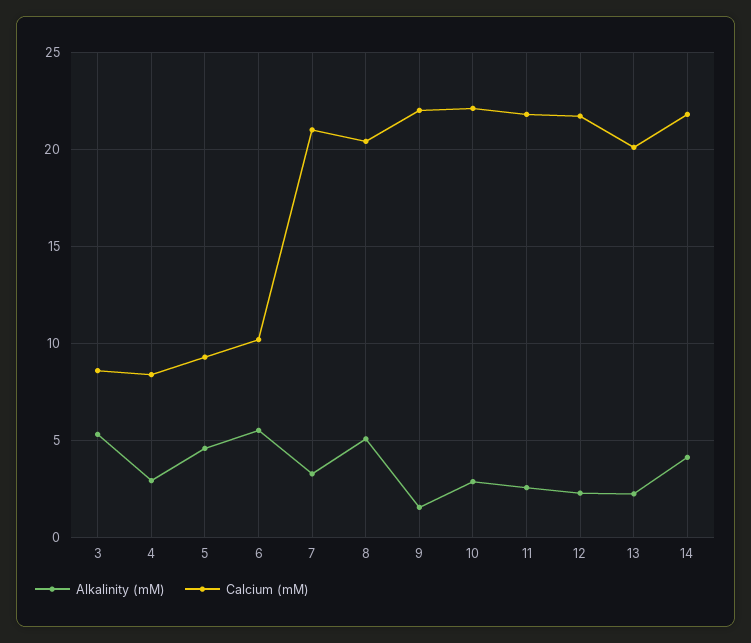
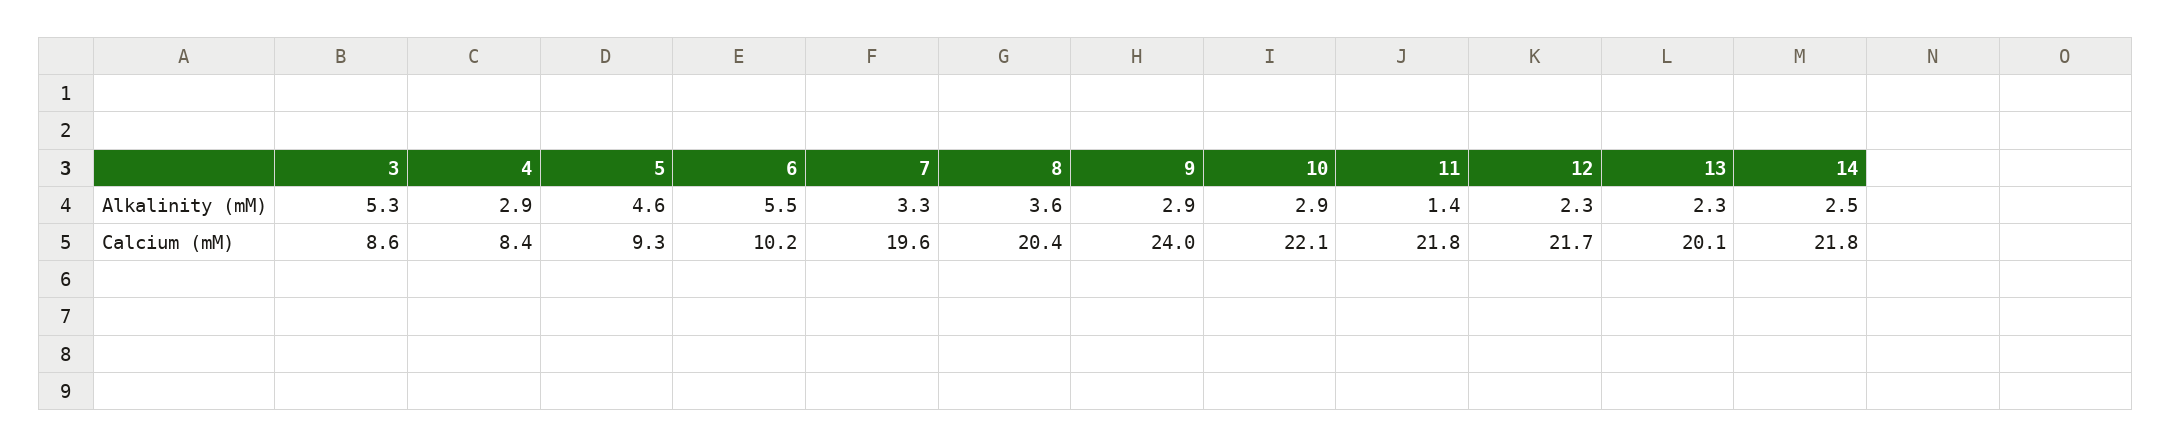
  {
    "Alkalinity (mM)": {
      "3": 5.3,
      "4": 2.9,
      "5": 4.6,
      "6": 5.5,
      "7": 3.3,
-     "8": 5,
+     "8": 3.6,
-     "9": 1.5,
+     "9": 2.9,
      "10": 2.9,
-     "11": 2.5,
+     "11": 1.4,
      "12": 2.3,
      "13": 2.3,
-     "14": 4
+     "14": 2.5
    },
    "Calcium (mM)": {
      "3": 8.6,
      "4": 8.4,
      "5": 9.3,
      "6": 10.2,
-     "7": 21,
+     "7": 19.6,
      "8": 20.4,
-     "9": 22,
+     "9": 24,
      "10": 22.1,
      "11": 21.8,
      "12": 21.7,
      "13": 20.1,
      "14": 21.8
    }
  }

